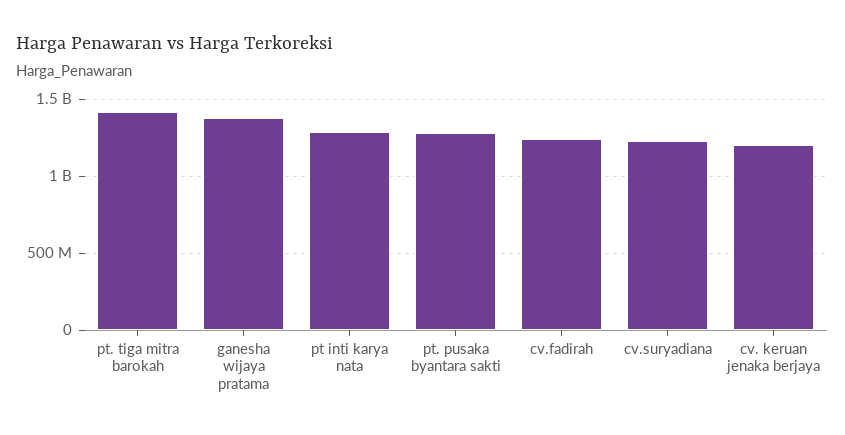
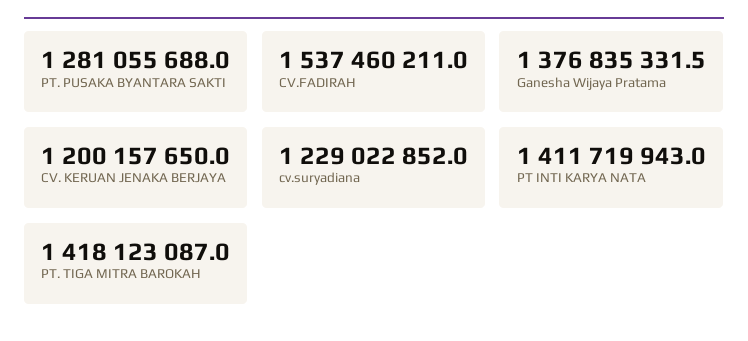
  {
    "pt. tiga mitra barokah": 1418123087,
    "ganesha wijaya pratama": 1376835331.5,
-   "pt inti karya nata": 1300000000,
+   "pt inti karya nata": 1411719943,
    "pt. pusaka byantara sakti": 1281055688,
-   "cv.fadirah": 1250000000,
+   "cv.fadirah": 1537460211,
    "cv.suryadiana": 1229022852,
    "cv. keruan jenaka berjaya": 1200157650
  }

